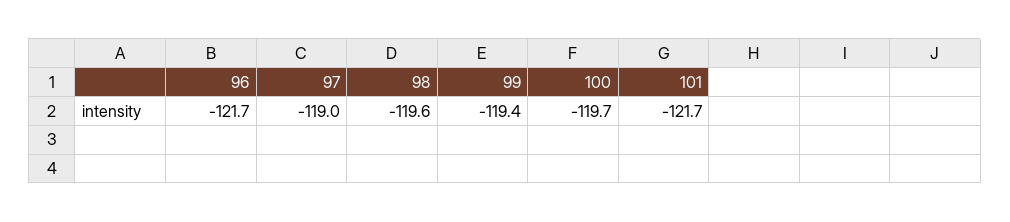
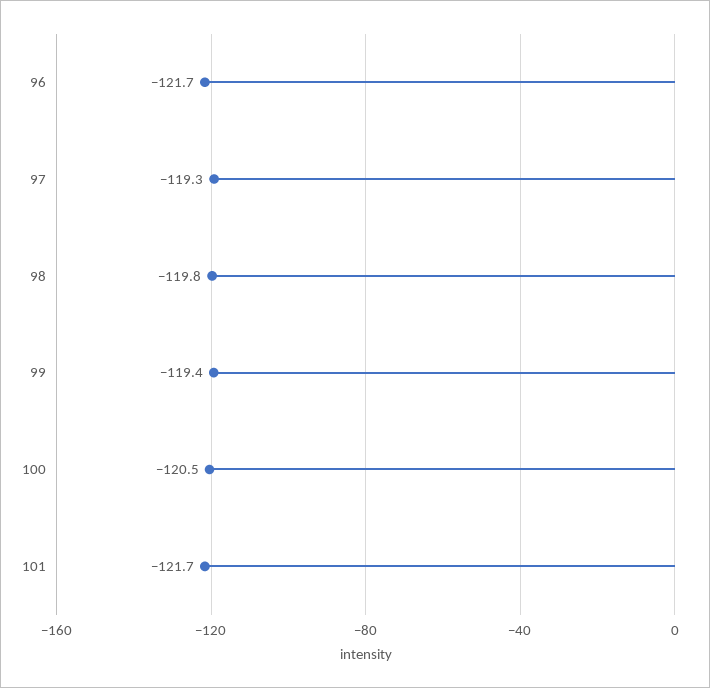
  {
    "96": -121.7,
-   "97": -119,
+   "97": -119.3,
-   "98": -119.6,
+   "98": -119.8,
    "99": -119.4,
-   "100": -119.7,
+   "100": -120.5,
    "101": -121.7
  }

